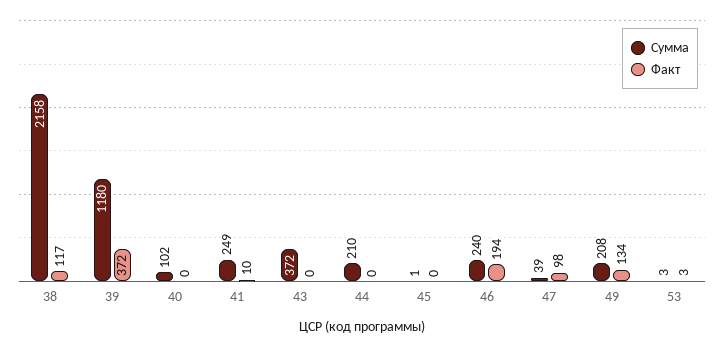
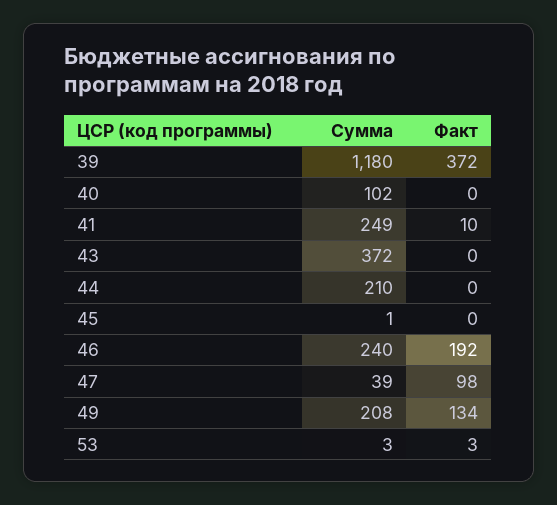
  {
    "Сумма": {
-     "38": 2158,
      "39": 1180,
      "40": 102,
      "41": 249,
      "43": 372,
      "44": 210,
      "45": 1,
      "46": 240,
      "47": 39,
      "49": 208,
      "53": 3
    },
    "Факт": {
-     "38": 117,
      "39": 372,
      "40": 0,
      "41": 10,
      "43": 0,
      "44": 0,
      "45": 0,
-     "46": 194,
+     "46": 192,
      "47": 98,
      "49": 134,
      "53": 3
    }
  }

